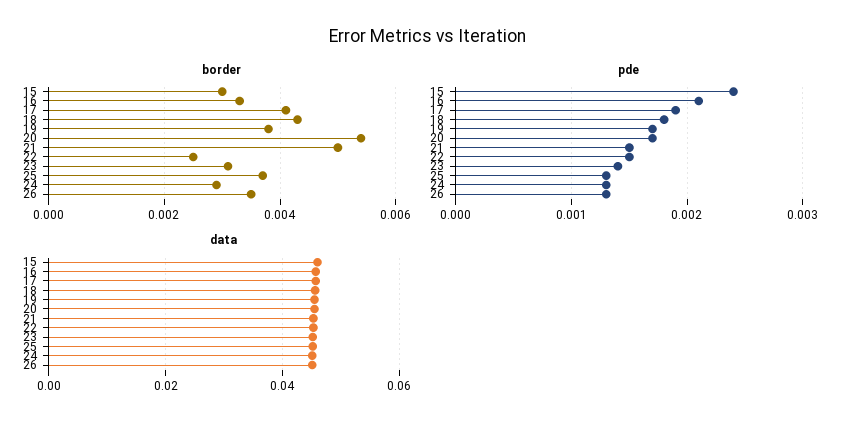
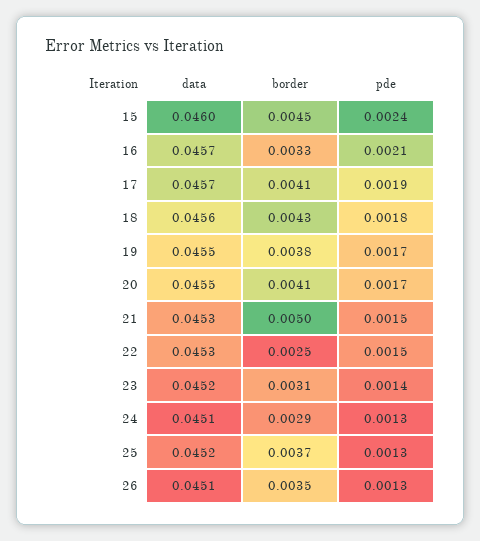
  {
    "border": {
-     "15": 0.003,
+     "15": 0.0045,
      "16": 0.0033,
      "17": 0.0041,
      "18": 0.0043,
      "19": 0.0038,
-     "20": 0.0055,
+     "20": 0.0041,
      "21": 0.005,
      "22": 0.0025,
      "23": 0.0031,
      "25": 0.0037,
      "24": 0.0029,
      "26": 0.0035
    },
    "pde": {
      "15": 0.0024,
      "16": 0.0021,
      "17": 0.0019,
      "18": 0.0018,
      "19": 0.0017,
      "20": 0.0017,
      "21": 0.0015,
      "22": 0.0015,
      "23": 0.0014,
      "25": 0.0013,
      "24": 0.0013,
      "26": 0.0013
    },
    "data": {
      "15": 0.046,
      "16": 0.0457,
      "17": 0.0457,
      "18": 0.0456,
      "19": 0.0455,
      "20": 0.0455,
      "21": 0.0453,
      "22": 0.0453,
      "23": 0.0452,
      "25": 0.0452,
      "24": 0.0451,
      "26": 0.0451
    }
  }

